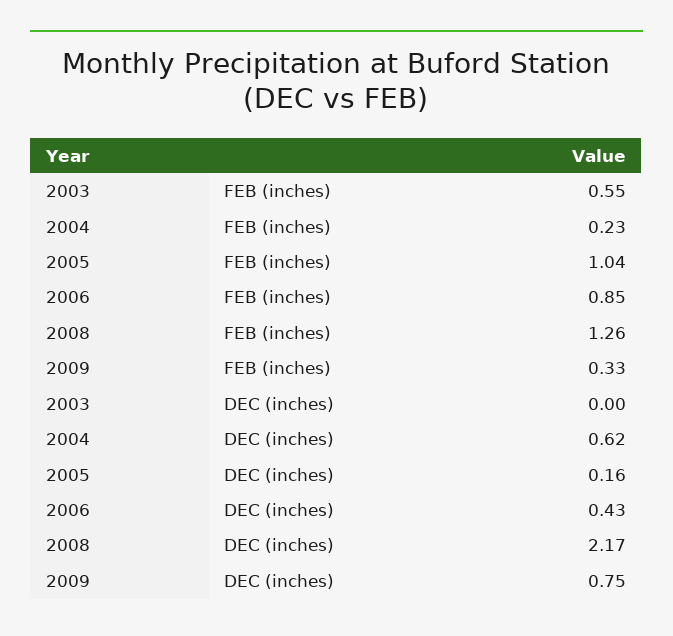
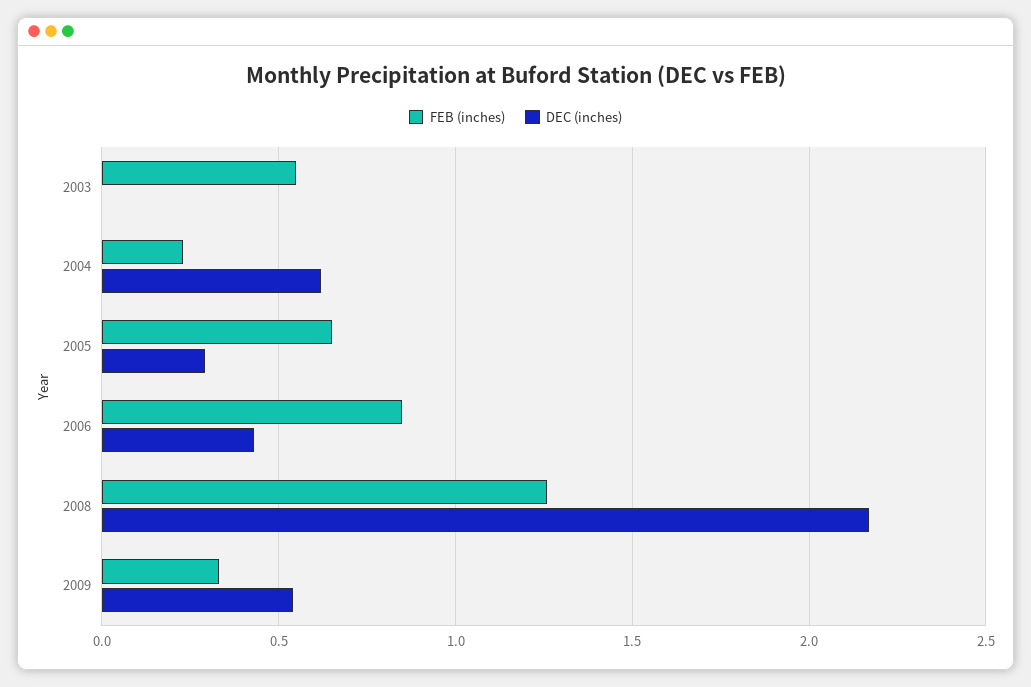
  {
    "FEB (inches)": {
      "2003": 0.55,
      "2004": 0.23,
-     "2005": 1.04,
+     "2005": 0.65,
      "2006": 0.85,
      "2008": 1.26,
      "2009": 0.33
    },
    "DEC (inches)": {
      "2003": 0,
      "2004": 0.62,
-     "2005": 0.16,
+     "2005": 0.3,
      "2006": 0.43,
      "2008": 2.17,
-     "2009": 0.75
+     "2009": 0.55
    }
  }

